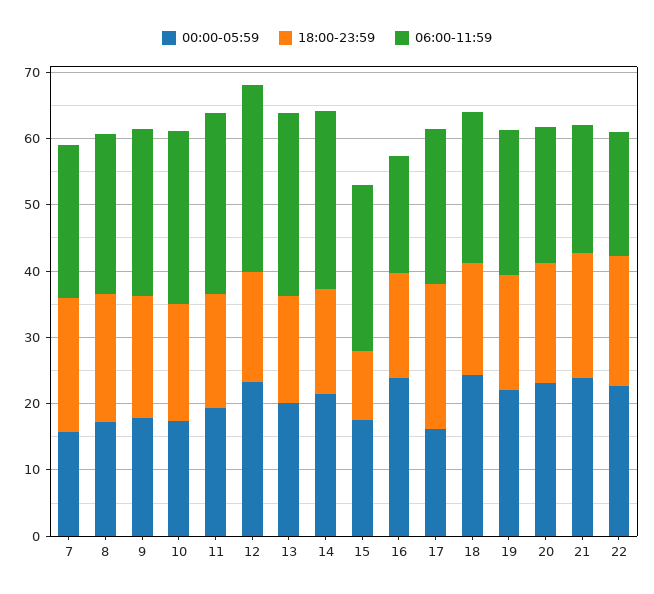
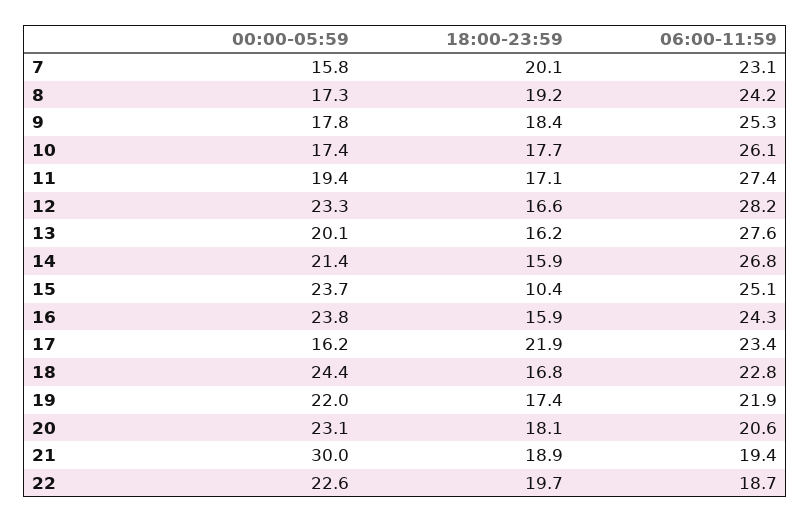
  {
    "00:00-05:59": {
      "7": 15.8,
      "8": 17.3,
      "9": 17.8,
      "10": 17.4,
      "11": 19.4,
      "12": 23.3,
      "13": 20.1,
      "14": 21.4,
-     "15": 18,
+     "15": 23.7,
      "16": 23.8,
      "17": 16.2,
      "18": 24.4,
      "19": 22,
      "20": 23.1,
-     "21": 24,
+     "21": 30,
      "22": 22.6
    },
    "18:00-23:59": {
      "7": 20.1,
      "8": 19.2,
      "9": 18.4,
      "10": 17.7,
      "11": 17.1,
      "12": 16.6,
      "13": 16.2,
      "14": 15.9,
      "15": 10.4,
      "16": 15.9,
      "17": 21.9,
      "18": 16.8,
      "19": 17.4,
      "20": 18.1,
      "21": 18.9,
      "22": 19.7
    },
    "06:00-11:59": {
      "7": 23.1,
      "8": 24.2,
      "9": 25.3,
      "10": 26.1,
      "11": 27.4,
      "12": 28.2,
      "13": 27.6,
      "14": 26.8,
      "15": 25.1,
-     "16": 18,
+     "16": 24.3,
      "17": 23.4,
      "18": 22.8,
      "19": 21.9,
      "20": 20.6,
      "21": 19.4,
      "22": 18.7
    }
  }

